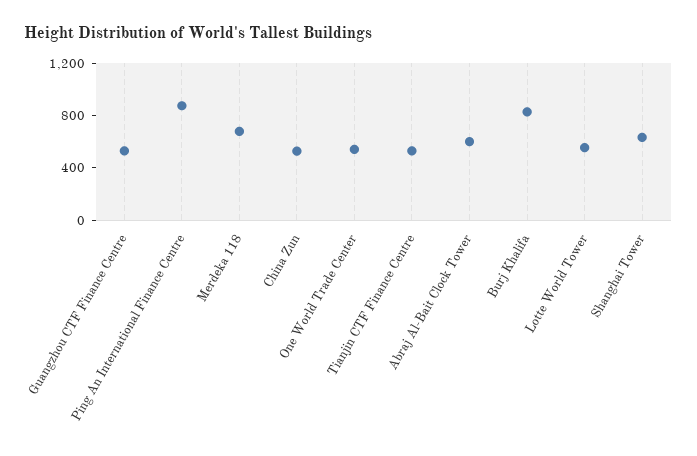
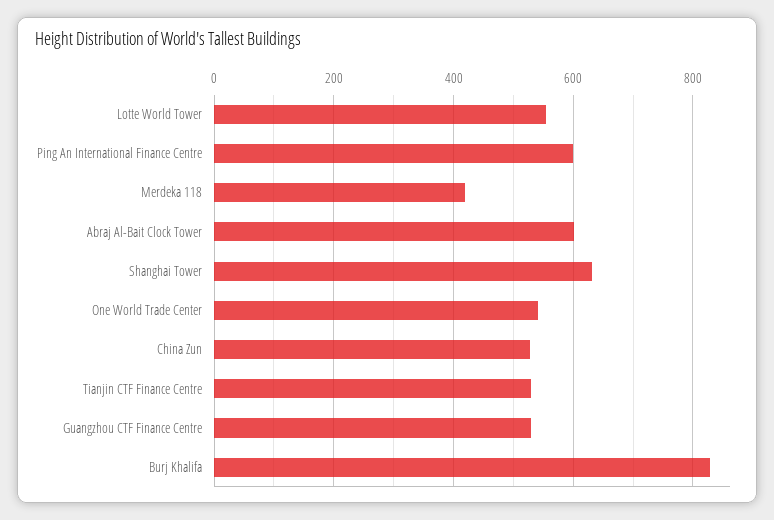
  {
    "Guangzhou CTF Finance Centre": 540,
-   "Ping An International Finance Centre": 900,
+   "Ping An International Finance Centre": 600,
-   "Merdeka 118": 700,
+   "Merdeka 118": 420,
    "China Zun": 520,
    "One World Trade Center": 540,
    "Tianjin CTF Finance Centre": 540,
    "Abraj Al-Bait Clock Tower": 600,
    "Burj Khalifa": 820,
    "Lotte World Tower": 560,
    "Shanghai Tower": 640
  }

